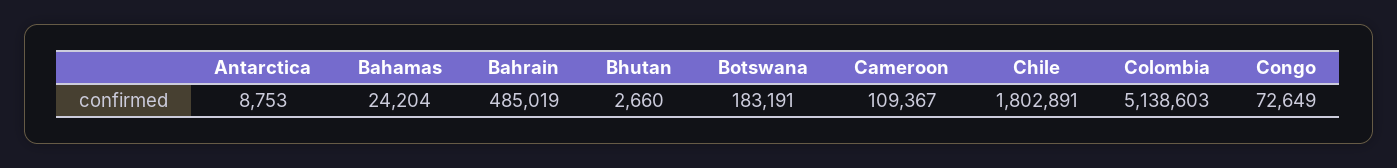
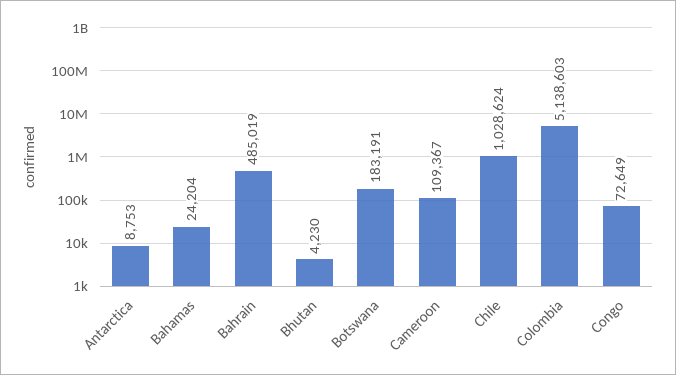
  {
    "Antarctica": 8753,
    "Bahamas": 24204,
    "Bahrain": 485019,
-   "Bhutan": 2660,
+   "Bhutan": 4230,
    "Botswana": 183191,
    "Cameroon": 109367,
-   "Chile": 1802891,
+   "Chile": 1028624,
    "Colombia": 5138603,
    "Congo": 72649
  }

